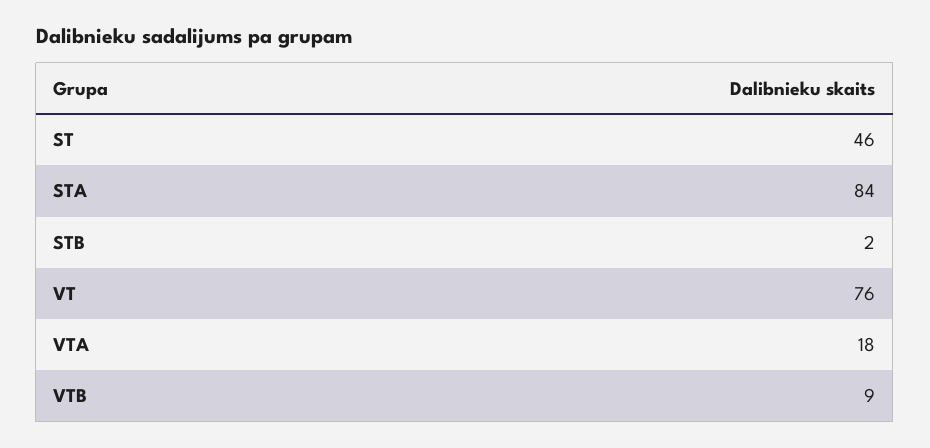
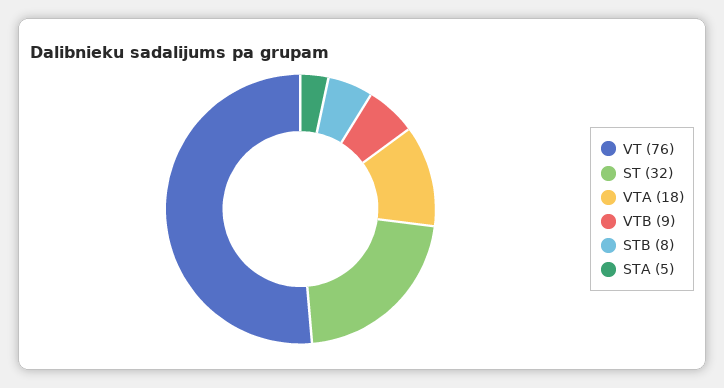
  {
-   "ST": 46,
+   "ST": 32,
-   "STA": 84,
+   "STA": 5,
-   "STB": 2,
+   "STB": 8,
    "VT": 76,
    "VTA": 18,
    "VTB": 9
  }

